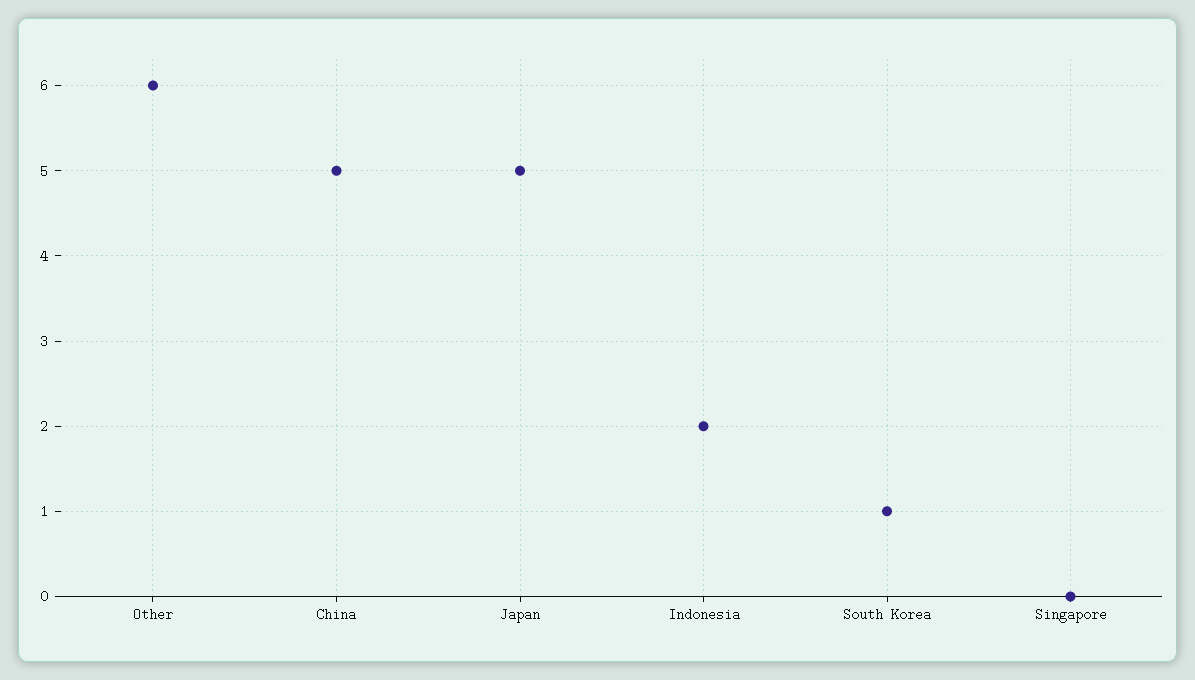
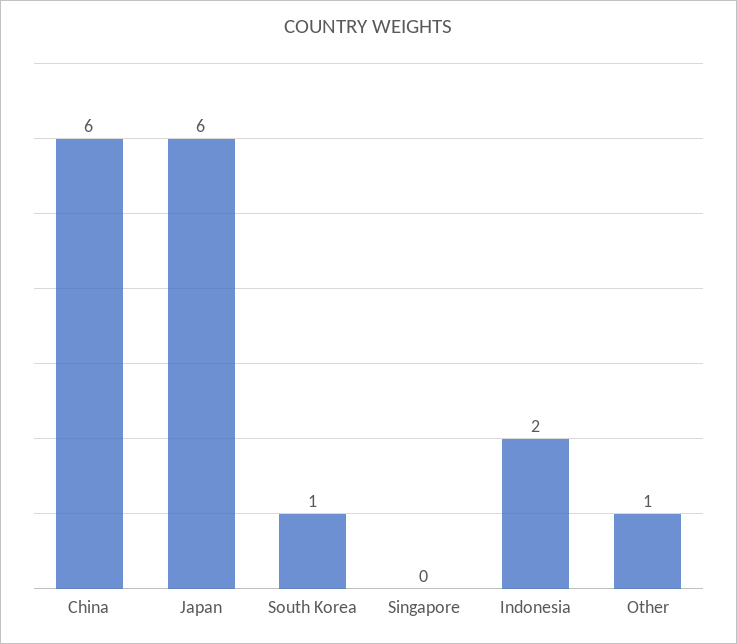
  {
-   "Other": 6,
+   "Other": 1,
-   "China": 5,
+   "China": 6,
-   "Japan": 5,
+   "Japan": 6,
    "Indonesia": 2,
    "South Korea": 1,
    "Singapore": 0
  }

